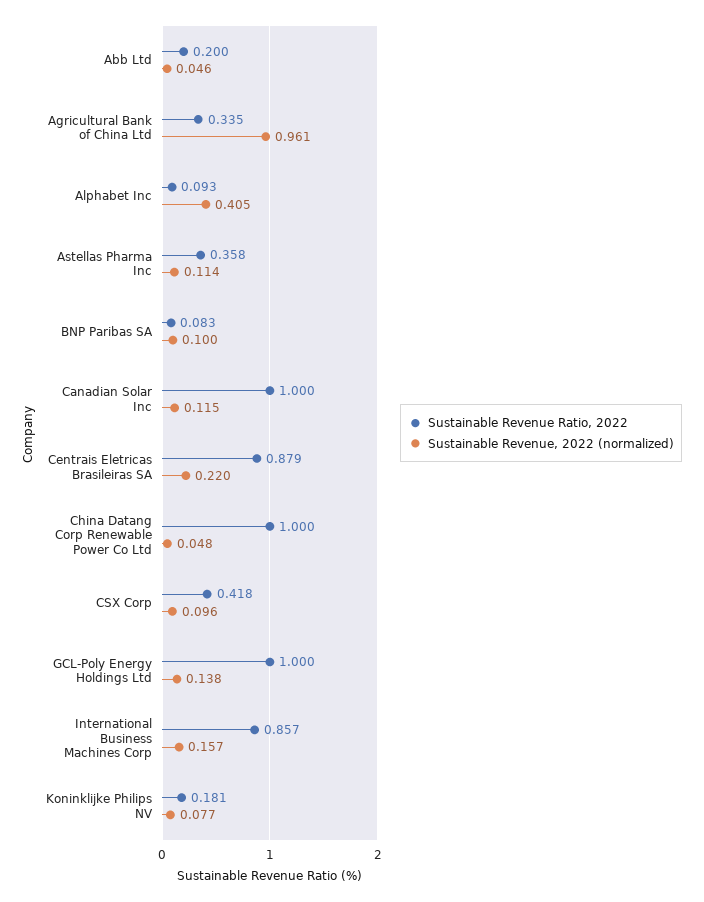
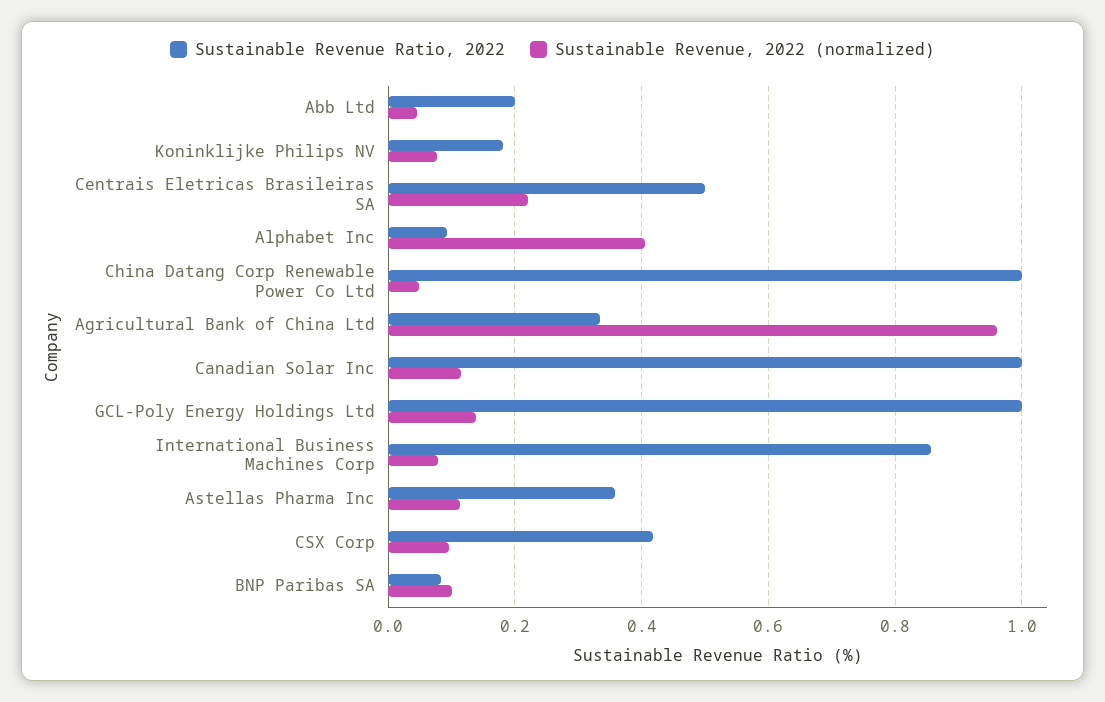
  {
    "Sustainable Revenue Ratio, 2022": {
      "Abb Ltd": 0.2,
      "Agricultural Bank of China Ltd": 0.335,
      "Alphabet Inc": 0.093,
      "Astellas Pharma Inc": 0.358,
      "BNP Paribas SA": 0.083,
      "Canadian Solar Inc": 1,
-     "Centrais Eletricas Brasileiras SA": 0.879,
+     "Centrais Eletricas Brasileiras SA": 0.5,
      "China Datang Corp Renewable Power Co Ltd": 1,
      "CSX Corp": 0.418,
      "GCL-Poly Energy Holdings Ltd": 1,
      "International Business Machines Corp": 0.857,
      "Koninklijke Philips NV": 0.181
    },
    "Sustainable Revenue, 2022 (normalized)": {
      "Abb Ltd": 0.046,
      "Agricultural Bank of China Ltd": 0.961,
      "Alphabet Inc": 0.405,
      "Astellas Pharma Inc": 0.114,
      "BNP Paribas SA": 0.1,
      "Canadian Solar Inc": 0.115,
      "Centrais Eletricas Brasileiras SA": 0.22,
      "China Datang Corp Renewable Power Co Ltd": 0.048,
      "CSX Corp": 0.096,
      "GCL-Poly Energy Holdings Ltd": 0.138,
-     "International Business Machines Corp": 0.157,
+     "International Business Machines Corp": 0.08,
      "Koninklijke Philips NV": 0.077
    }
  }

